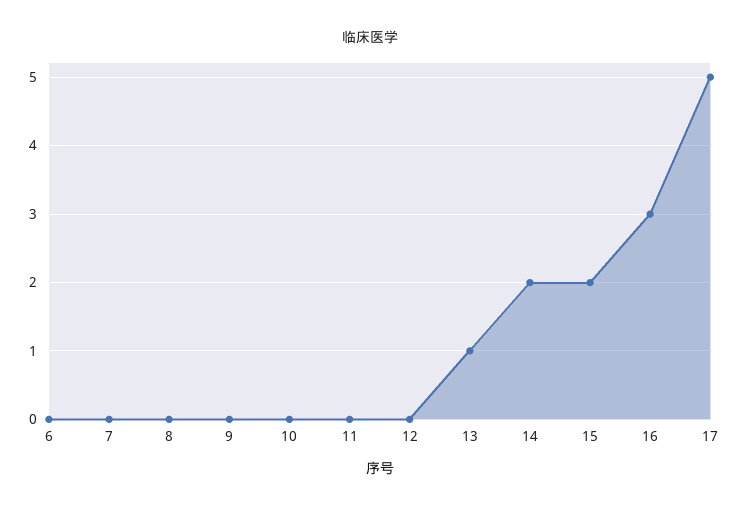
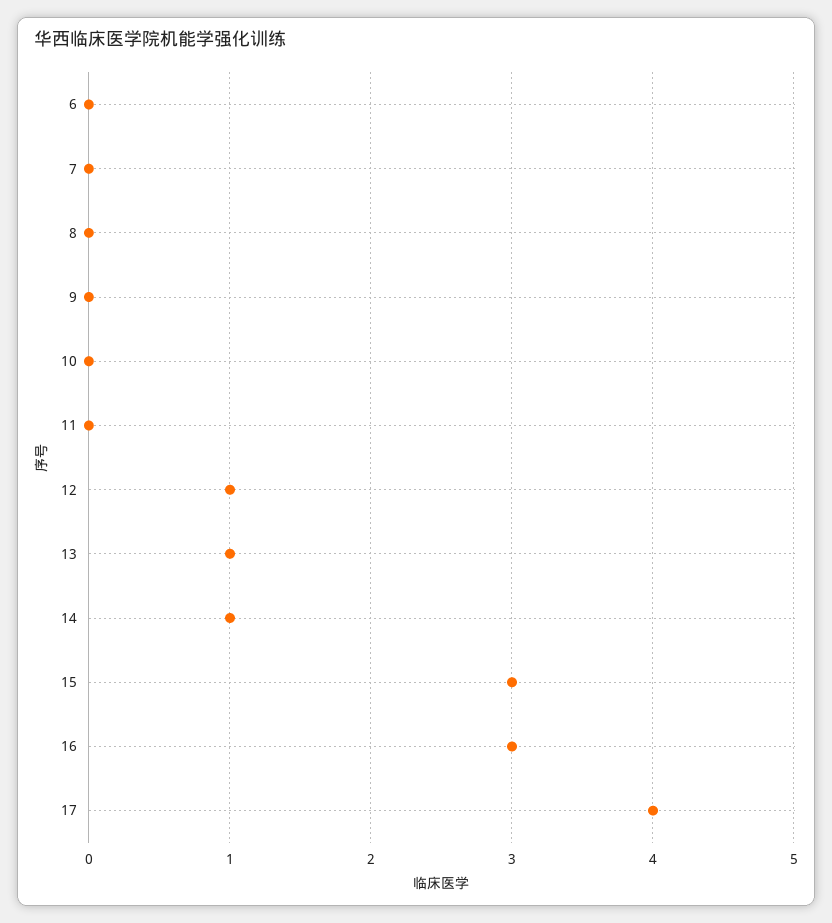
  {
    "6": 0,
    "7": 0,
    "8": 0,
    "9": 0,
    "10": 0,
    "11": 0,
-   "12": 0,
+   "12": 1,
    "13": 1,
-   "14": 2,
+   "14": 1,
-   "15": 2,
+   "15": 3,
    "16": 3,
-   "17": 5
+   "17": 4
  }

